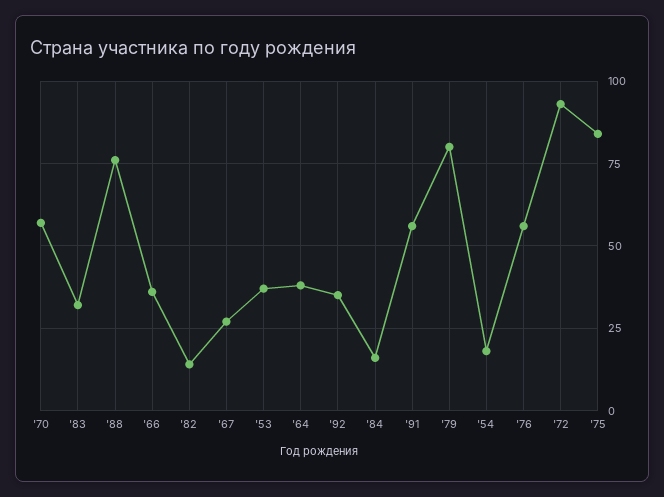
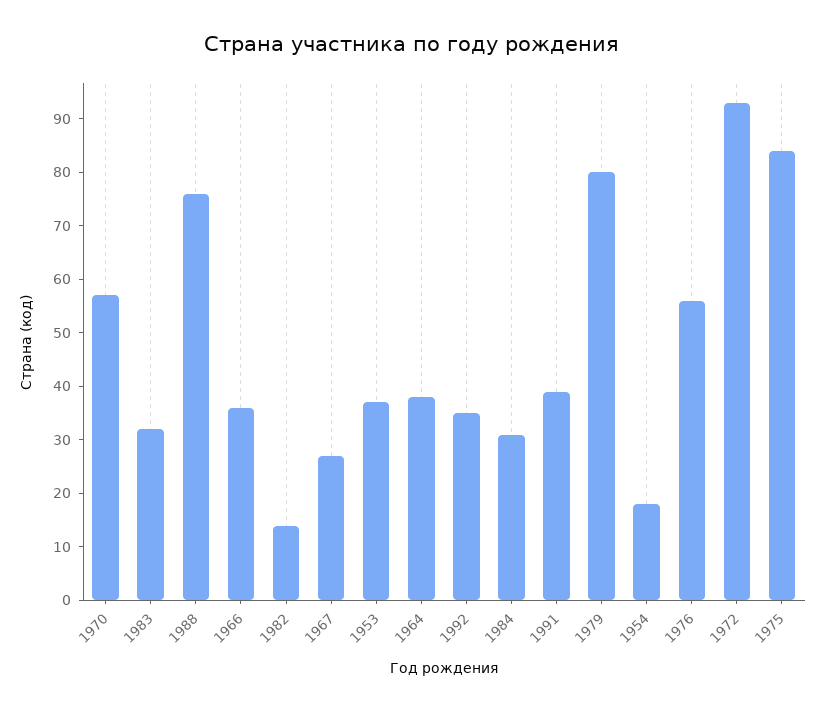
  {
    "'70": 55,
    "'83": 30,
    "'88": 75,
    "'66": 35,
    "'82": 15,
    "'67": 25,
    "'53": 35,
    "'64": 40,
    "'92": 35,
-   "'84": 15,
+   "'84": 30,
-   "'91": 55,
+   "'91": 40,
    "'79": 80,
    "'54": 20,
    "'76": 55,
    "'72": 95,
    "'75": 85
  }

